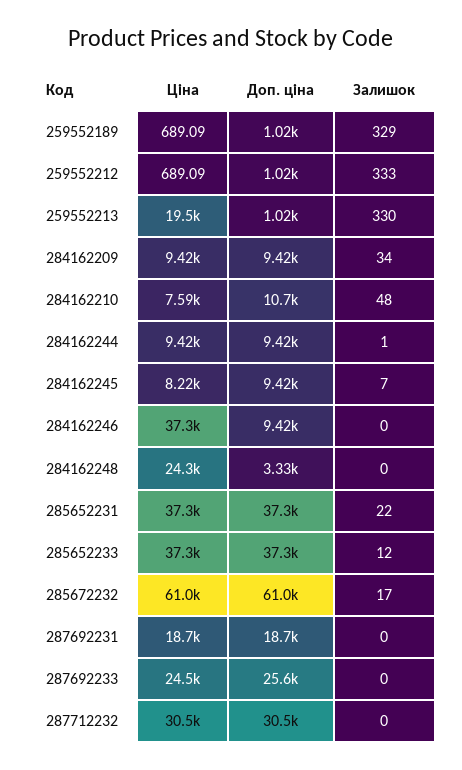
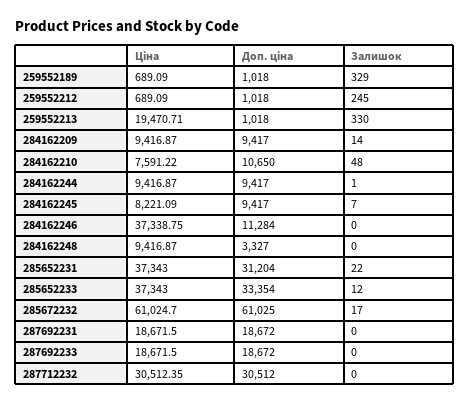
  {
    "Ціна": {
      "259552189": 689.09,
      "259552212": 689.09,
      "259552213": 19470.71,
      "284162209": 9416.87,
      "284162210": 7591.22,
      "284162244": 9416.87,
      "284162245": 8221.09,
      "284162246": 37338.75,
-     "284162248": 24300,
+     "284162248": 9416.87,
      "285652231": 37343,
      "285652233": 37343,
      "285672232": 61024.7,
      "287692231": 18671.5,
-     "287692233": 24500,
+     "287692233": 18671.5,
      "287712232": 30512.35
    },
    "Доп. ціна": {
      "259552189": 1018,
      "259552212": 1018,
      "259552213": 1018,
      "284162209": 9417,
      "284162210": 10650,
      "284162244": 9417,
      "284162245": 9417,
-     "284162246": 9420,
+     "284162246": 11284,
      "284162248": 3327,
-     "285652231": 37300,
+     "285652231": 31204,
-     "285652233": 37300,
+     "285652233": 33354,
      "285672232": 61025,
      "287692231": 18672,
-     "287692233": 25600,
+     "287692233": 18672,
      "287712232": 30512
    },
    "Залишок": {
      "259552189": 329,
-     "259552212": 333,
+     "259552212": 245,
      "259552213": 330,
-     "284162209": 34,
+     "284162209": 14,
      "284162210": 48,
      "284162244": 1,
      "284162245": 7,
      "284162246": 0,
      "284162248": 0,
      "285652231": 22,
      "285652233": 12,
      "285672232": 17,
      "287692231": 0,
      "287692233": 0,
      "287712232": 0
    }
  }

